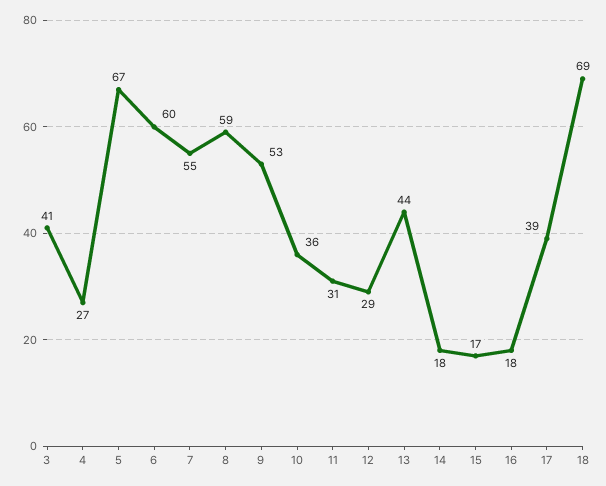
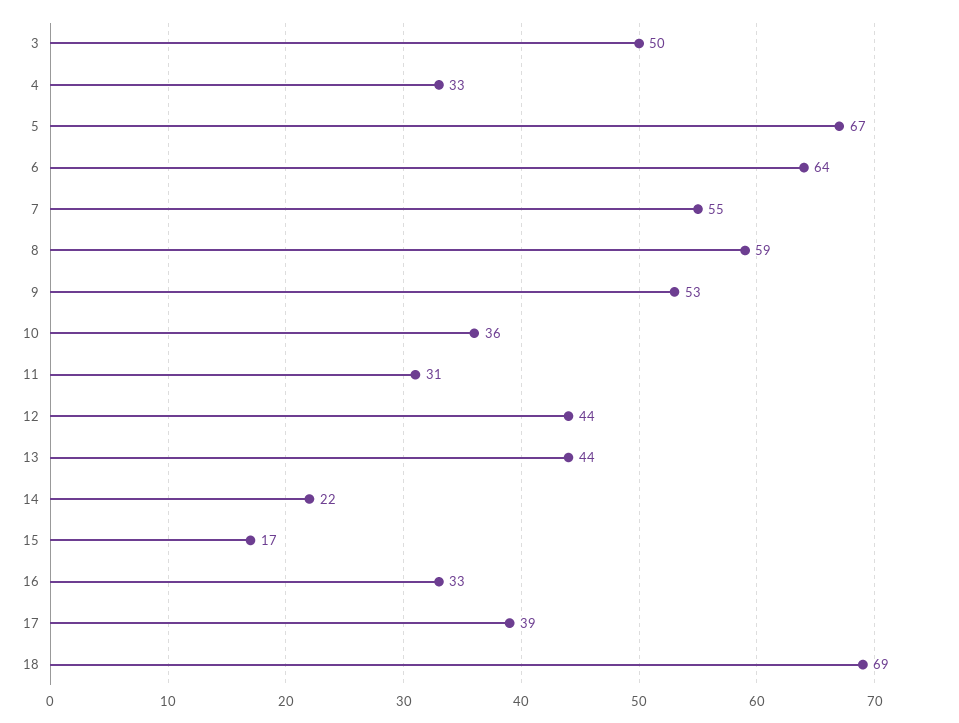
  {
-   "3": 41,
+   "3": 50,
-   "4": 27,
+   "4": 33,
    "5": 67,
-   "6": 60,
+   "6": 64,
    "7": 55,
    "8": 59,
    "9": 53,
    "10": 36,
    "11": 31,
-   "12": 29,
+   "12": 44,
    "13": 44,
-   "14": 18,
+   "14": 22,
    "15": 17,
-   "16": 18,
+   "16": 33,
    "17": 39,
    "18": 69
  }

